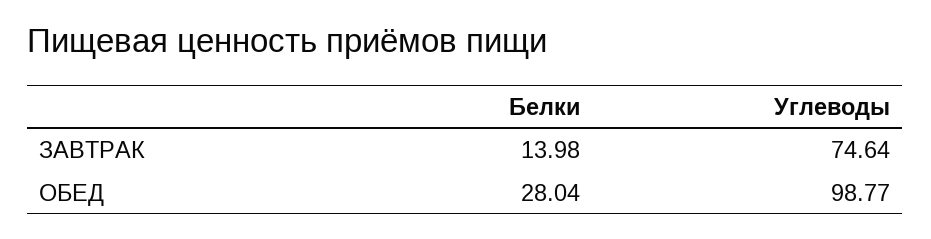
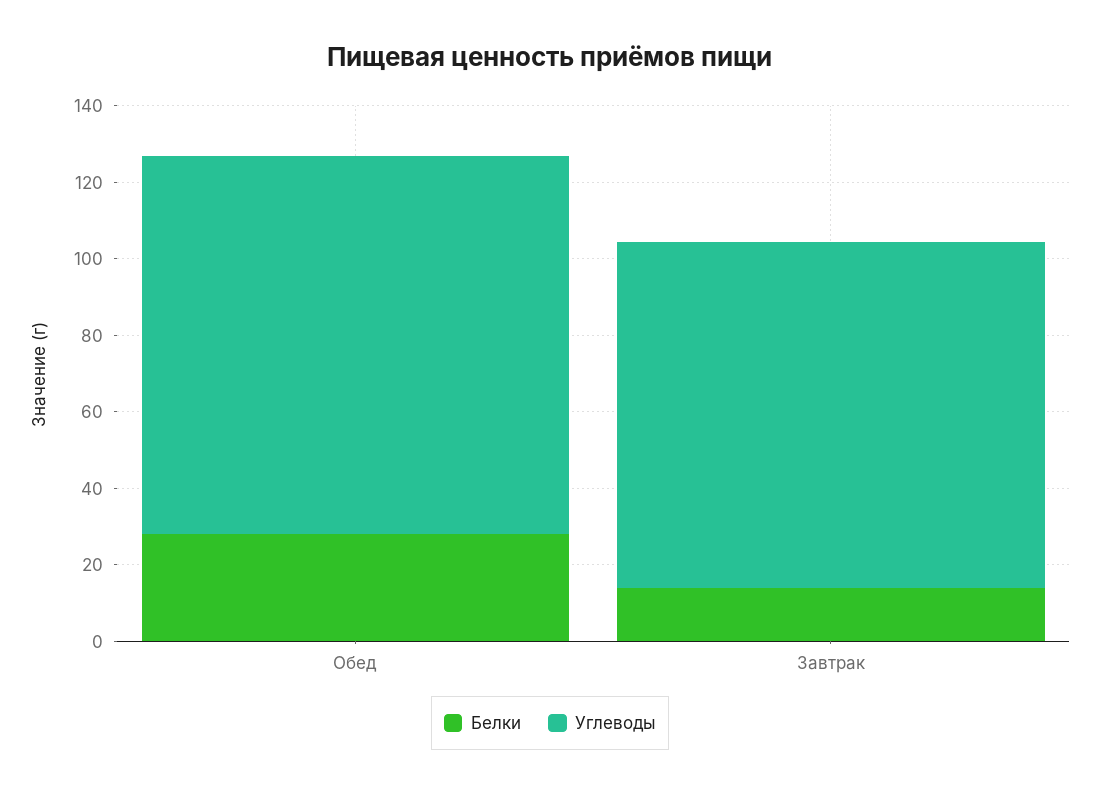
  {
    "Белки": {
      "ЗАВТРАК": 13.98,
      "ОБЕД": 28.04
    },
    "Углеводы": {
-     "ЗАВТРАК": 74.64,
+     "ЗАВТРАК": 90,
      "ОБЕД": 98.77
    }
  }

